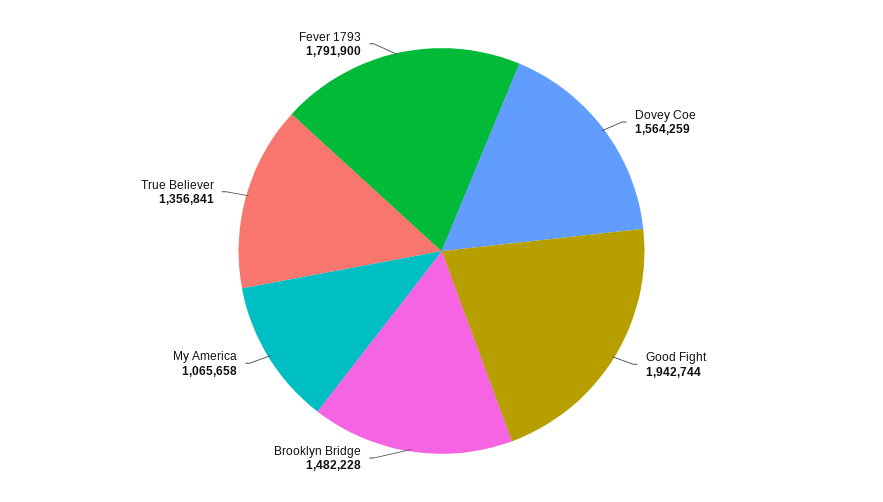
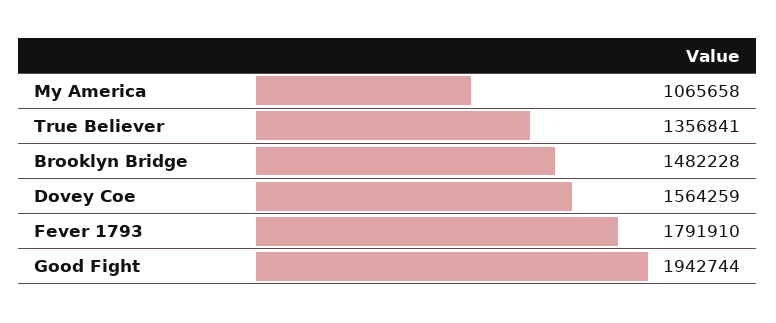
  {
    "Dovey Coe": 1564259,
    "Good Fight": 1942744,
    "Brooklyn Bridge": 1482228,
    "My America": 1065658,
    "True Believer": 1356841,
-   "Fever 1793": 1791900
+   "Fever 1793": 1791910
  }

